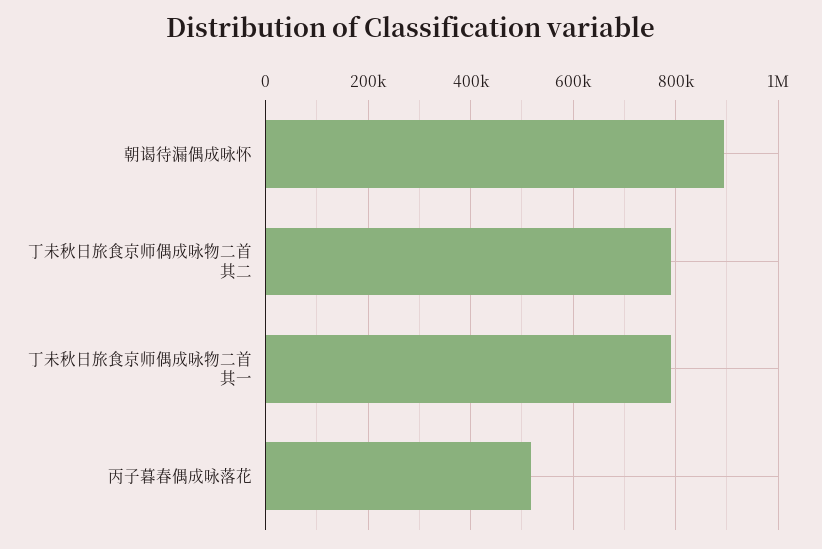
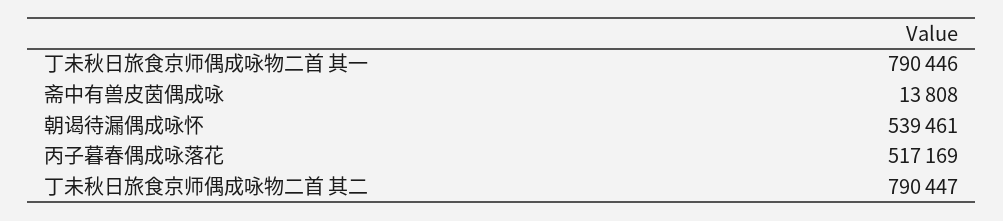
  {
-   "朝谒待漏偶成咏怀": 900000,
+   "朝谒待漏偶成咏怀": 539461,
    "丁未秋日旅食京师偶成咏物二首 其二": 790447,
    "丁未秋日旅食京师偶成咏物二首 其一": 790446,
-   "丙子暮春偶成咏落花": 517169
+   "丙子暮春偶成咏落花": 517169,
+   "斋中有兽皮茵偶成咏": 13808
  }

